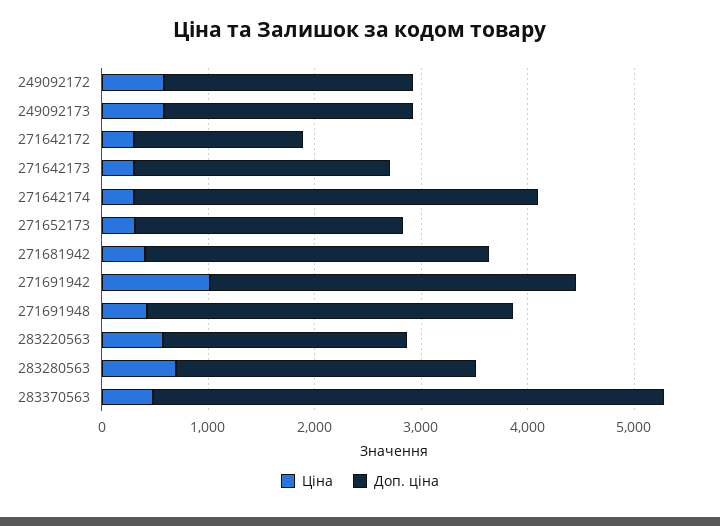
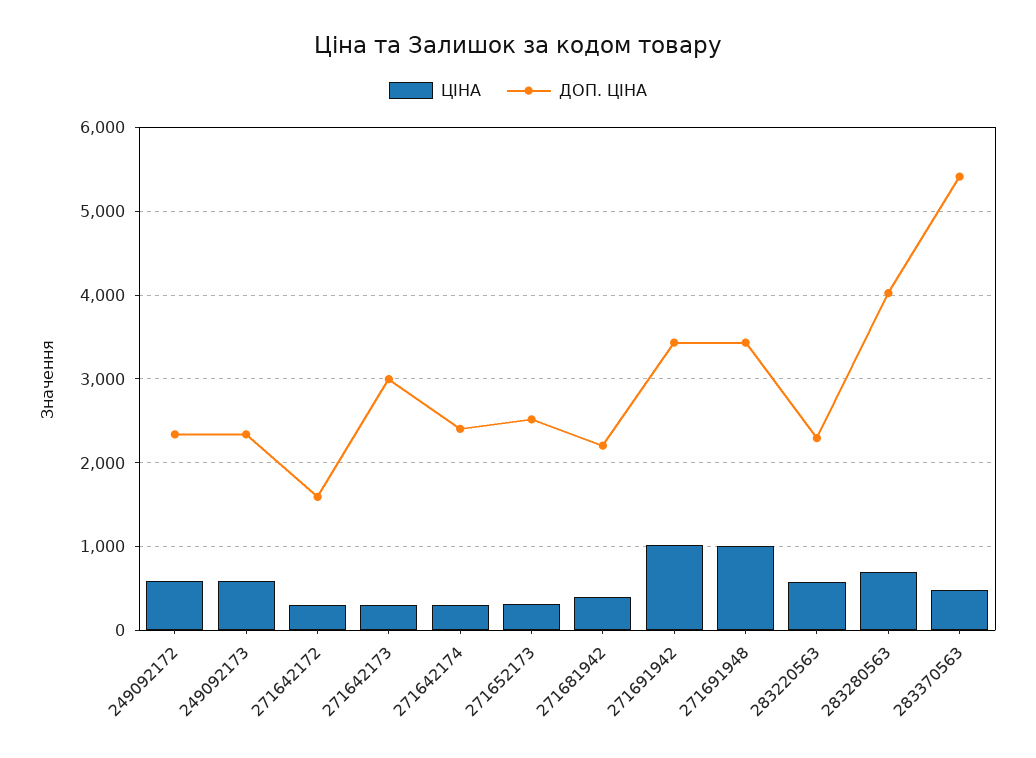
  {
    "Ціна": {
      "249092172": 600,
      "249092173": 600,
      "271642172": 300,
      "271642173": 300,
      "271642174": 300,
      "271652173": 300,
      "271681942": 400,
      "271691942": 1000,
-     "271691948": 400,
+     "271691948": 1000,
      "283220563": 600,
      "283280563": 700,
      "283370563": 500
    },
    "Доп. ціна": {
      "249092172": 2300,
      "249092173": 2300,
      "271642172": 1600,
-     "271642173": 2400,
+     "271642173": 3000,
-     "271642174": 3800,
+     "271642174": 2400,
      "271652173": 2500,
-     "271681942": 3200,
+     "271681942": 2200,
      "271691942": 3400,
      "271691948": 3400,
      "283220563": 2300,
-     "283280563": 2800,
+     "283280563": 4000,
-     "283370563": 4800
+     "283370563": 5400
    }
  }

